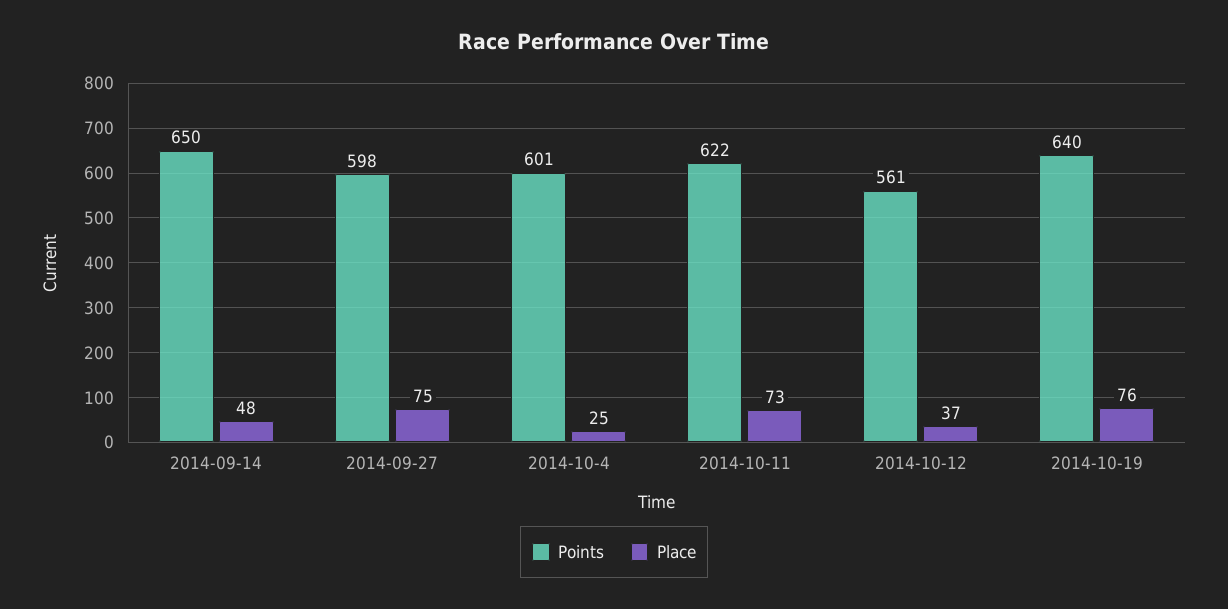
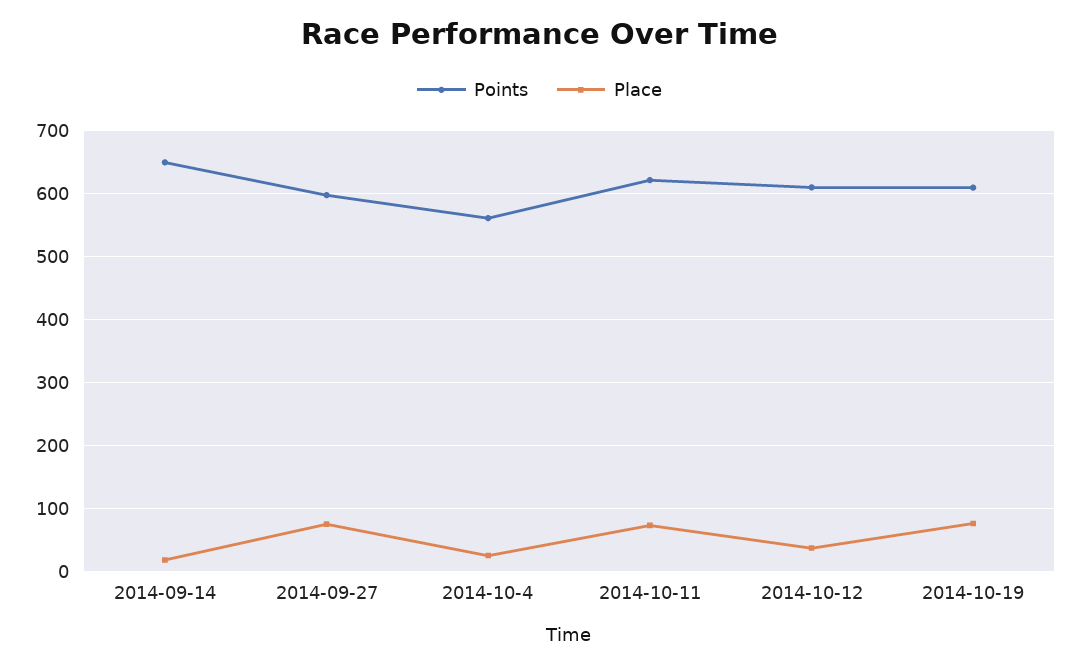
  {
    "Points": {
      "2014-09-14": 650,
      "2014-09-27": 598,
-     "2014-10-4": 601,
+     "2014-10-4": 560,
      "2014-10-11": 622,
-     "2014-10-12": 561,
+     "2014-10-12": 610,
-     "2014-10-19": 640
+     "2014-10-19": 610
    },
    "Place": {
-     "2014-09-14": 48,
+     "2014-09-14": 20,
      "2014-09-27": 75,
      "2014-10-4": 25,
      "2014-10-11": 73,
      "2014-10-12": 37,
      "2014-10-19": 76
    }
  }

